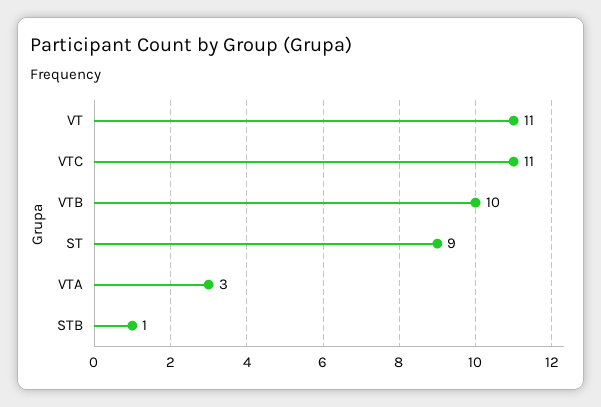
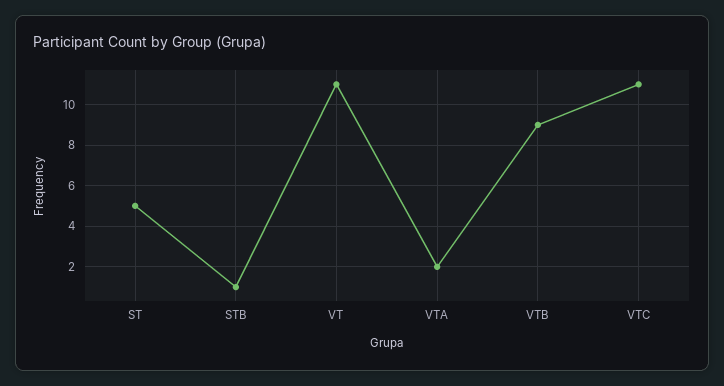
  {
    "VT": 11,
    "VTC": 11,
-   "VTB": 10,
+   "VTB": 9,
-   "ST": 9,
+   "ST": 5,
-   "VTA": 3,
+   "VTA": 2,
    "STB": 1
  }

